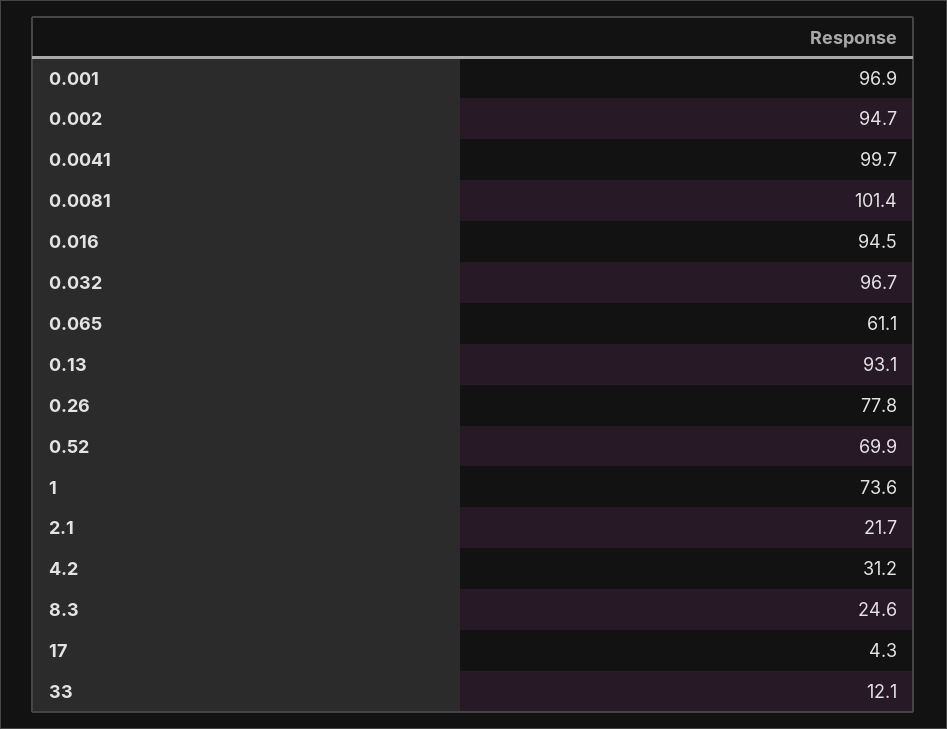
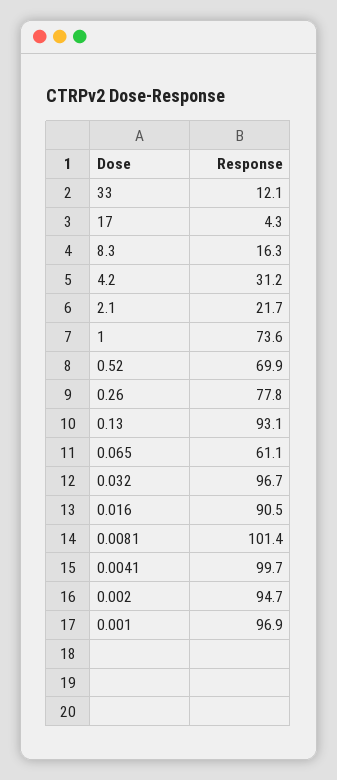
  {
    "0.001": 96.9,
    "0.002": 94.7,
    "0.0041": 99.7,
    "0.0081": 101.4,
-   "0.016": 94.5,
+   "0.016": 90.5,
    "0.032": 96.7,
    "0.065": 61.1,
    "0.13": 93.1,
    "0.26": 77.8,
    "0.52": 69.9,
    "1": 73.6,
    "2.1": 21.7,
    "4.2": 31.2,
-   "8.3": 24.6,
+   "8.3": 16.3,
    "17": 4.3,
    "33": 12.1
  }

